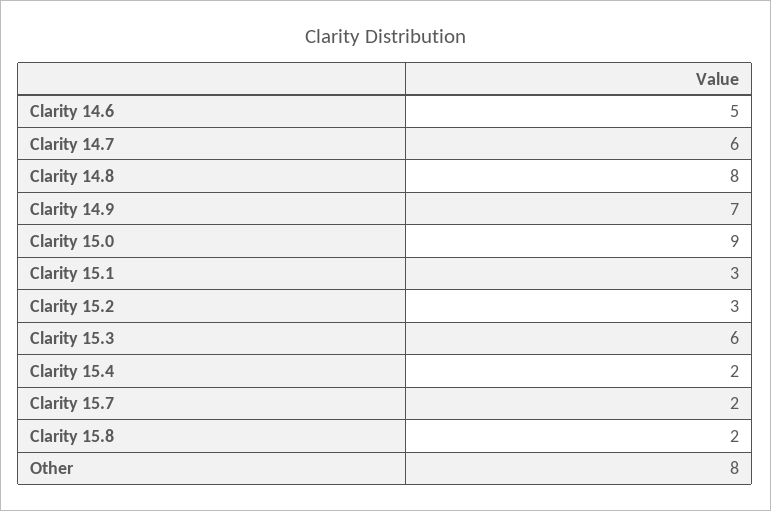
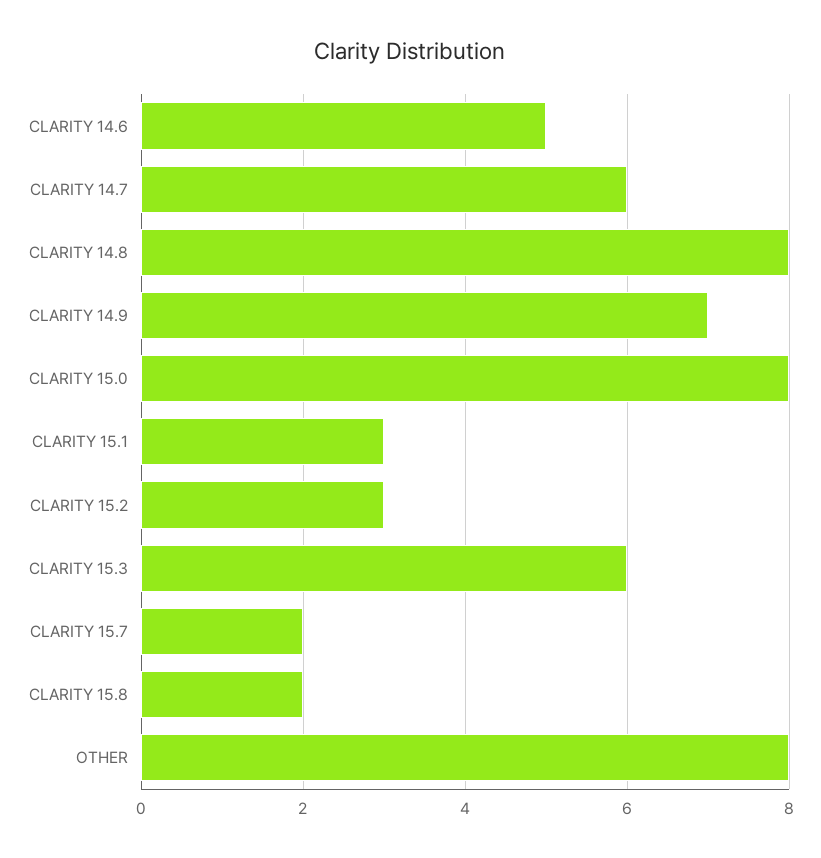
  {
    "Clarity 14.6": 5,
    "Clarity 14.7": 6,
    "Clarity 14.8": 8,
    "Clarity 14.9": 7,
-   "Clarity 15.0": 9,
+   "Clarity 15.0": 8,
    "Clarity 15.1": 3,
    "Clarity 15.2": 3,
    "Clarity 15.3": 6,
-   "Clarity 15.4": 2,
    "Clarity 15.7": 2,
    "Clarity 15.8": 2,
    "Other": 8
  }

